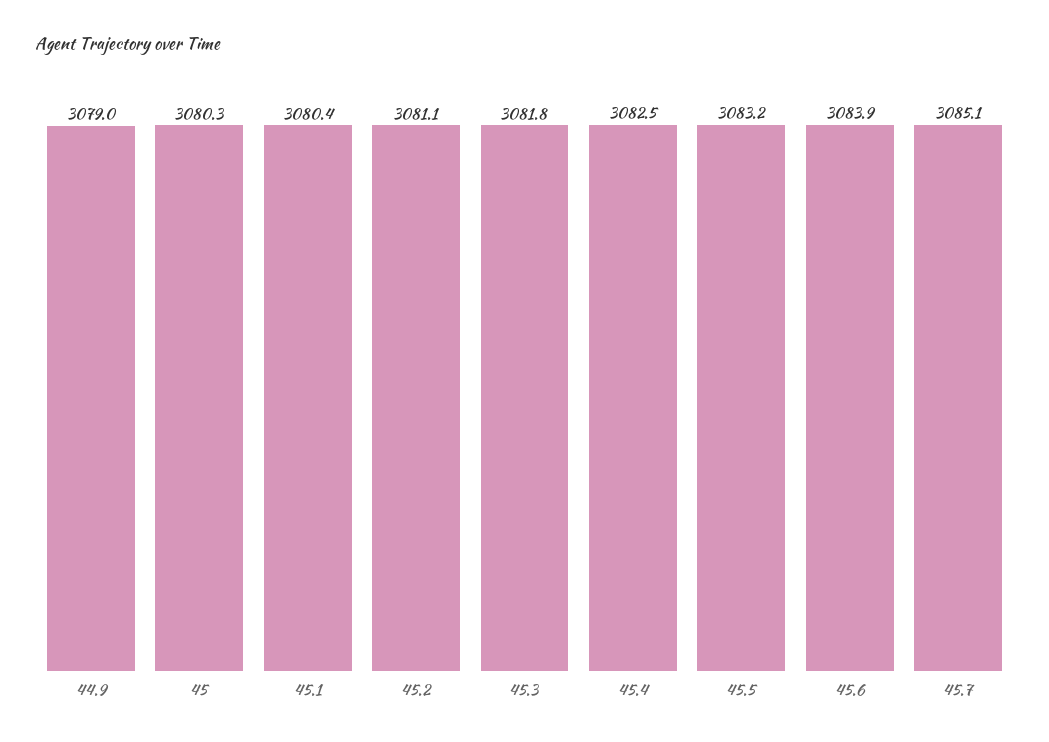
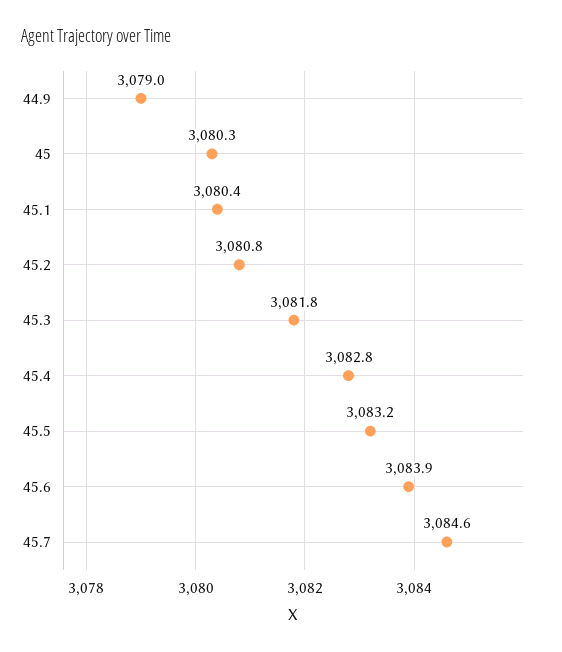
  {
    "44.9": 3079,
    "45": 3080.3,
    "45.1": 3080.4,
-   "45.2": 3081.1,
+   "45.2": 3080.8,
    "45.3": 3081.8,
-   "45.4": 3082.5,
+   "45.4": 3082.8,
    "45.5": 3083.2,
    "45.6": 3083.9,
-   "45.7": 3085.1
+   "45.7": 3084.6
  }

